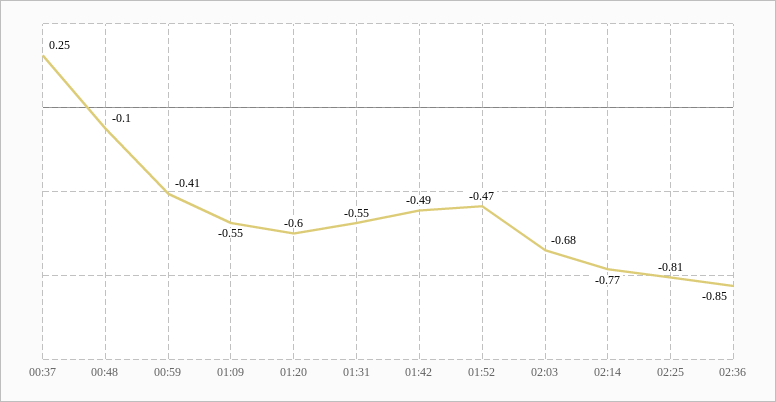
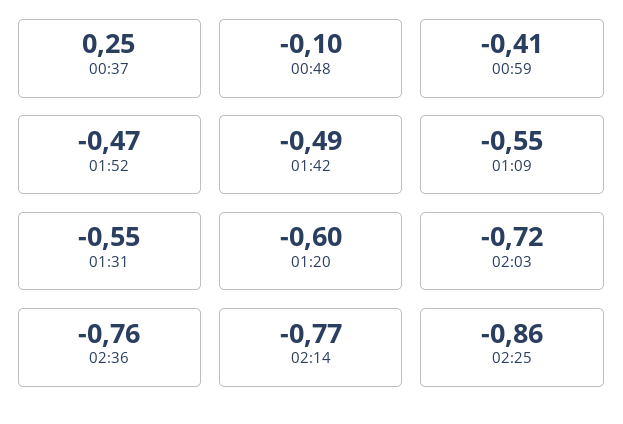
  {
    "00:37": 0.25,
    "00:48": -0.1,
    "00:59": -0.41,
    "01:09": -0.55,
    "01:20": -0.6,
    "01:31": -0.55,
    "01:42": -0.49,
    "01:52": -0.47,
-   "02:03": -0.68,
+   "02:03": -0.72,
    "02:14": -0.77,
-   "02:25": -0.81,
+   "02:25": -0.86,
-   "02:36": -0.85
+   "02:36": -0.76
  }

